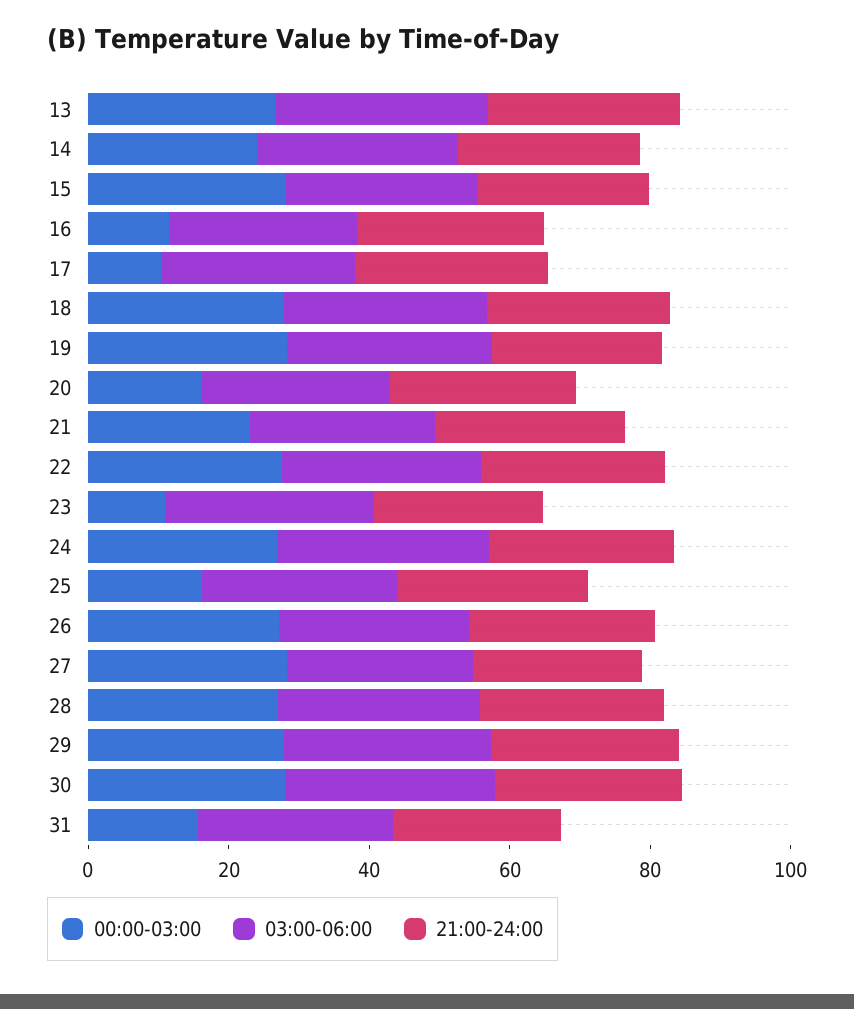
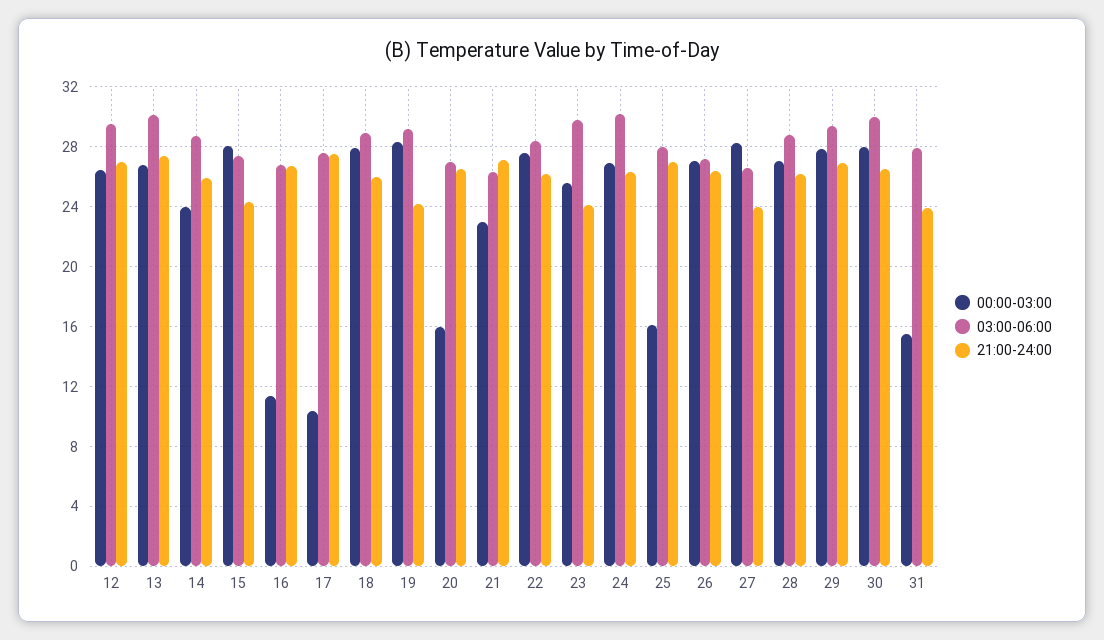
  {
    "00:00-03:00": {
      "13": 27,
      "14": 24,
      "15": 28,
      "16": 11.5,
      "17": 10.5,
      "18": 28,
      "19": 28.5,
      "20": 16,
      "21": 23,
      "22": 27.5,
-     "23": 10,
+     "23": 25.5,
      "24": 27,
      "25": 16,
      "26": 27,
      "27": 28,
      "28": 27,
      "29": 28,
      "30": 28,
-     "31": 15.5
+     "31": 15.5,
+     "12": 26.5
    },
    "03:00-06:00": {
      "13": 30,
      "14": 28.5,
      "15": 27.5,
      "16": 27,
      "17": 27.5,
      "18": 29,
      "19": 29,
      "20": 27,
      "21": 26.5,
      "22": 28.5,
      "23": 30,
      "24": 30,
      "25": 28,
      "26": 27,
      "27": 26.5,
      "28": 29,
      "29": 29.5,
      "30": 30,
-     "31": 28
+     "31": 28,
+     "12": 29.5
    },
    "21:00-24:00": {
      "13": 27.5,
      "14": 26,
      "15": 24.5,
      "16": 26.5,
      "17": 27.5,
      "18": 26,
      "19": 24,
      "20": 26.5,
      "21": 27,
      "22": 26,
      "23": 24,
      "24": 26.5,
      "25": 27,
      "26": 26.5,
      "27": 24,
      "28": 26,
      "29": 27,
      "30": 26.5,
-     "31": 24
+     "31": 24,
+     "12": 27
    }
  }

